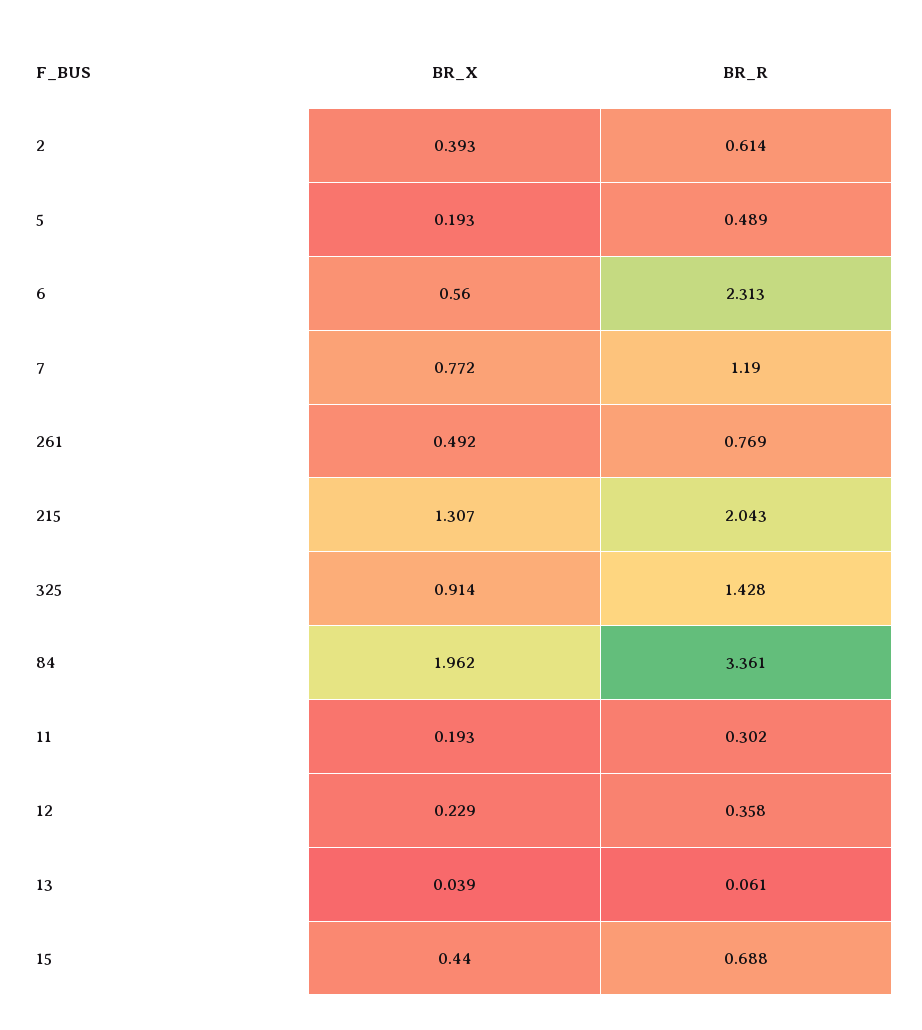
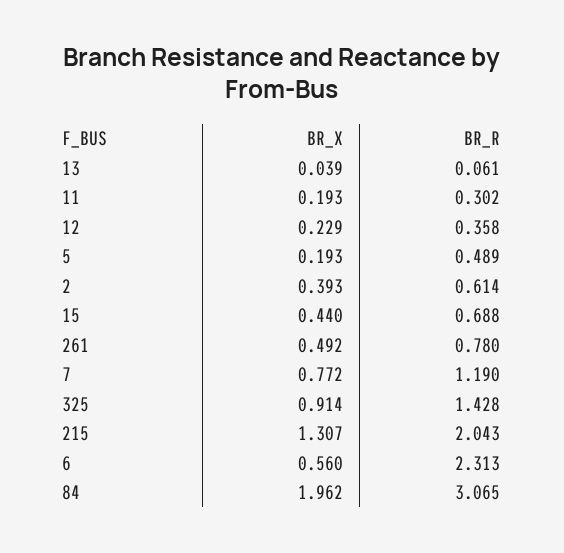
  {
    "BR_X": {
      "2": 0.393,
      "5": 0.193,
      "6": 0.56,
      "7": 0.772,
      "261": 0.492,
      "215": 1.307,
      "325": 0.914,
      "84": 1.962,
      "11": 0.193,
      "12": 0.229,
      "13": 0.039,
      "15": 0.44
    },
    "BR_R": {
      "2": 0.614,
      "5": 0.489,
      "6": 2.313,
      "7": 1.19,
-     "261": 0.769,
+     "261": 0.78,
      "215": 2.043,
      "325": 1.428,
-     "84": 3.361,
+     "84": 3.065,
      "11": 0.302,
      "12": 0.358,
      "13": 0.061,
      "15": 0.688
    }
  }

